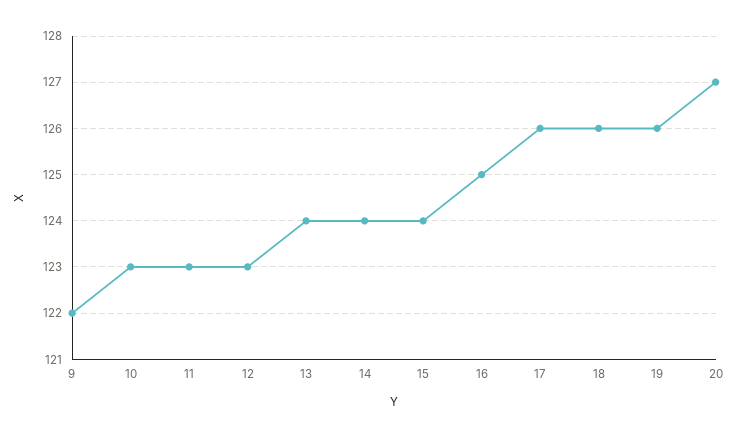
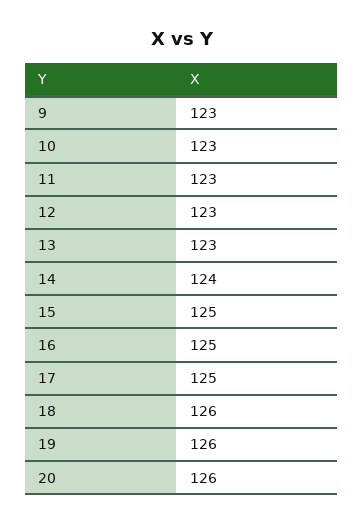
  {
-   "9": 122,
+   "9": 123,
    "10": 123,
    "11": 123,
    "12": 123,
-   "13": 124,
+   "13": 123,
    "14": 124,
-   "15": 124,
+   "15": 125,
    "16": 125,
-   "17": 126,
+   "17": 125,
    "18": 126,
    "19": 126,
-   "20": 127
+   "20": 126
  }

